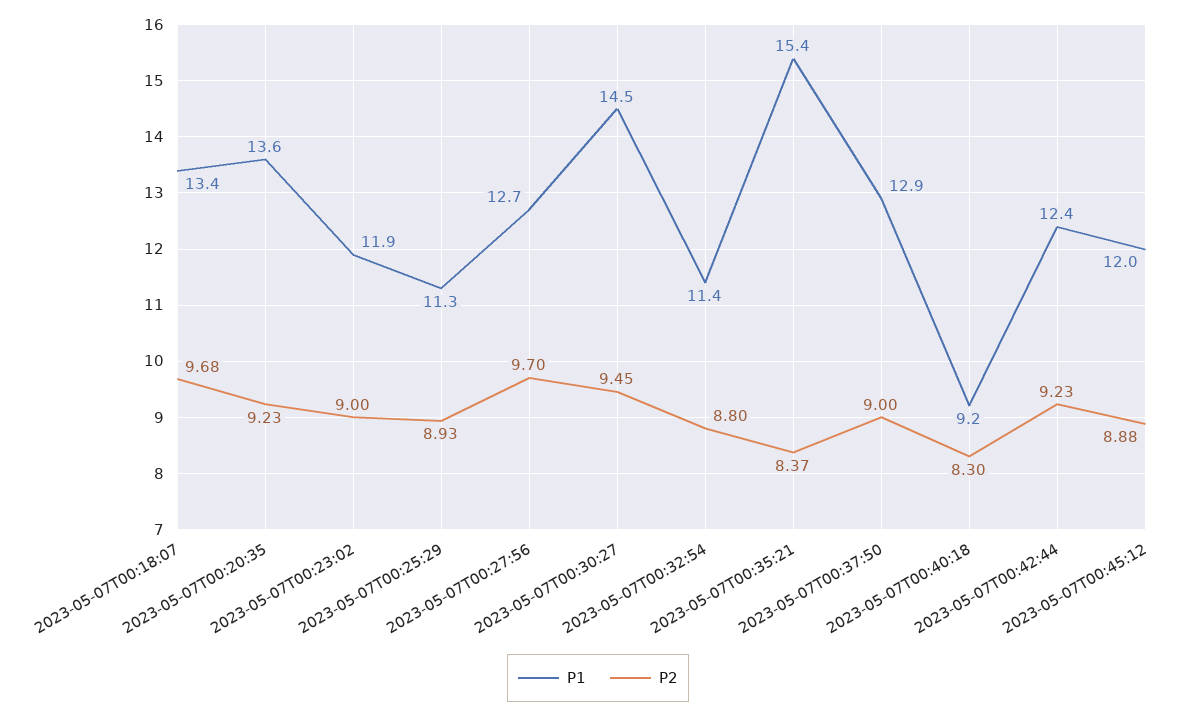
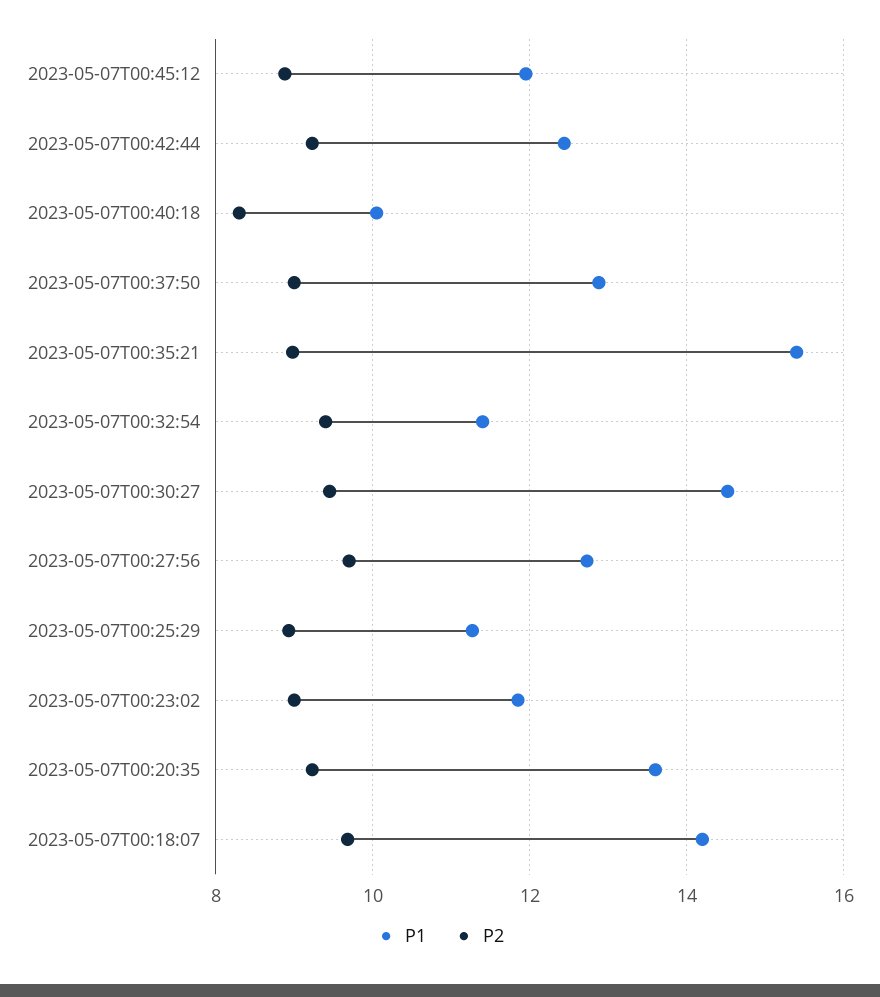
  {
    "P1": {
-     "2023-05-07T00:18:07": 13.4,
+     "2023-05-07T00:18:07": 14.2,
      "2023-05-07T00:20:35": 13.6,
      "2023-05-07T00:23:02": 11.9,
      "2023-05-07T00:25:29": 11.3,
      "2023-05-07T00:27:56": 12.7,
      "2023-05-07T00:30:27": 14.5,
      "2023-05-07T00:32:54": 11.4,
      "2023-05-07T00:35:21": 15.4,
      "2023-05-07T00:37:50": 12.9,
-     "2023-05-07T00:40:18": 9.2,
+     "2023-05-07T00:40:18": 10,
      "2023-05-07T00:42:44": 12.4,
      "2023-05-07T00:45:12": 12
    },
    "P2": {
      "2023-05-07T00:18:07": 9.68,
      "2023-05-07T00:20:35": 9.23,
      "2023-05-07T00:23:02": 9,
      "2023-05-07T00:25:29": 8.93,
      "2023-05-07T00:27:56": 9.7,
      "2023-05-07T00:30:27": 9.45,
-     "2023-05-07T00:32:54": 8.8,
+     "2023-05-07T00:32:54": 9.4,
-     "2023-05-07T00:35:21": 8.37,
+     "2023-05-07T00:35:21": 9,
      "2023-05-07T00:37:50": 9,
      "2023-05-07T00:40:18": 8.3,
      "2023-05-07T00:42:44": 9.23,
      "2023-05-07T00:45:12": 8.88
    }
  }

